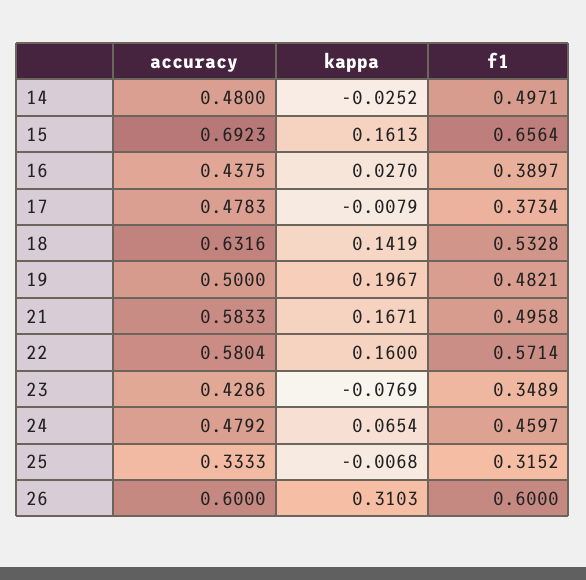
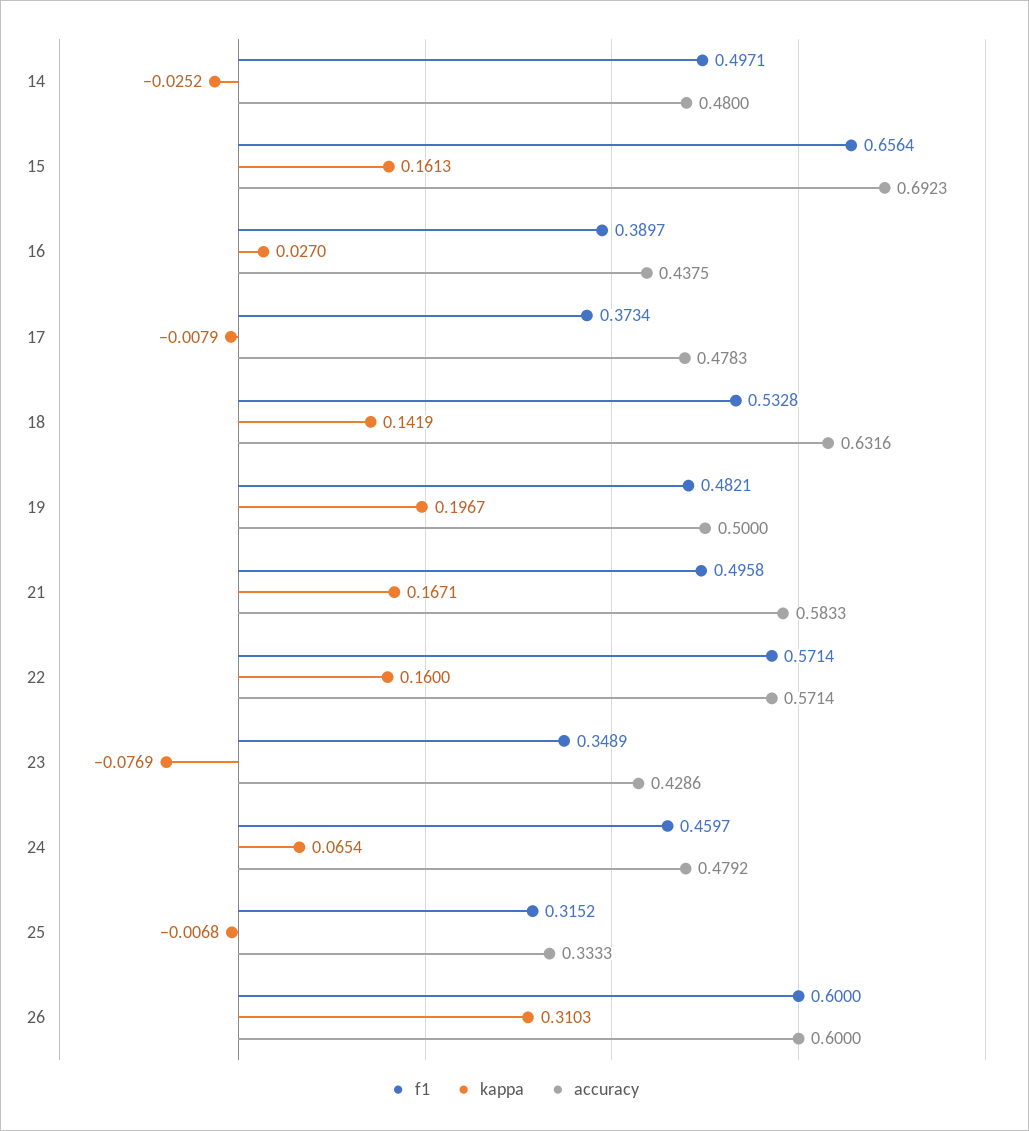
  {
    "accuracy": {
      "14": 0.48,
      "15": 0.6923,
      "16": 0.4375,
      "17": 0.4783,
      "18": 0.6316,
      "19": 0.5,
      "21": 0.5833,
-     "22": 0.5804,
+     "22": 0.5714,
      "23": 0.4286,
      "24": 0.4792,
      "25": 0.3333,
      "26": 0.6
    },
    "kappa": {
      "14": -0.0252,
      "15": 0.1613,
      "16": 0.027,
      "17": -0.0079,
      "18": 0.1419,
      "19": 0.1967,
      "21": 0.1671,
      "22": 0.16,
      "23": -0.0769,
      "24": 0.0654,
      "25": -0.0068,
      "26": 0.3103
    },
    "f1": {
      "14": 0.4971,
      "15": 0.6564,
      "16": 0.3897,
      "17": 0.3734,
      "18": 0.5328,
      "19": 0.4821,
      "21": 0.4958,
      "22": 0.5714,
      "23": 0.3489,
      "24": 0.4597,
      "25": 0.3152,
      "26": 0.6
    }
  }

